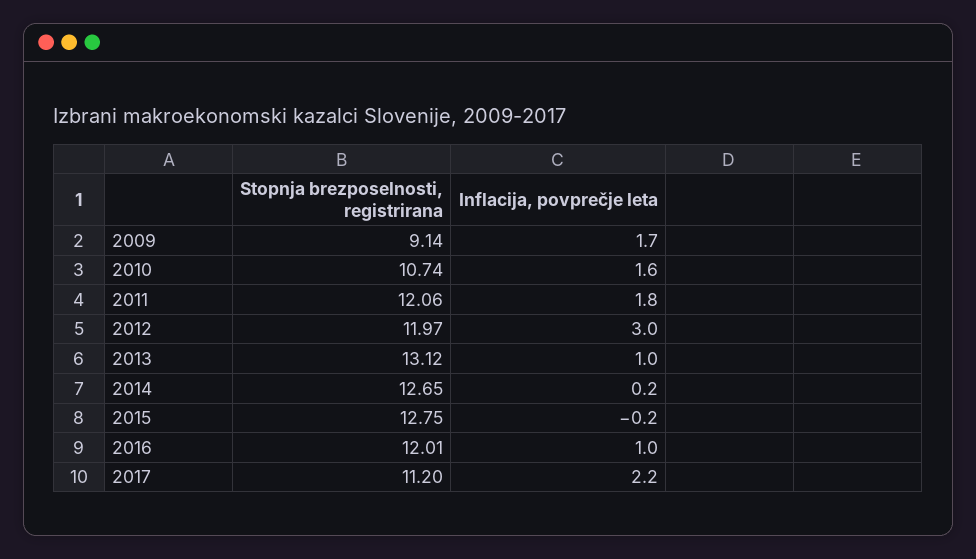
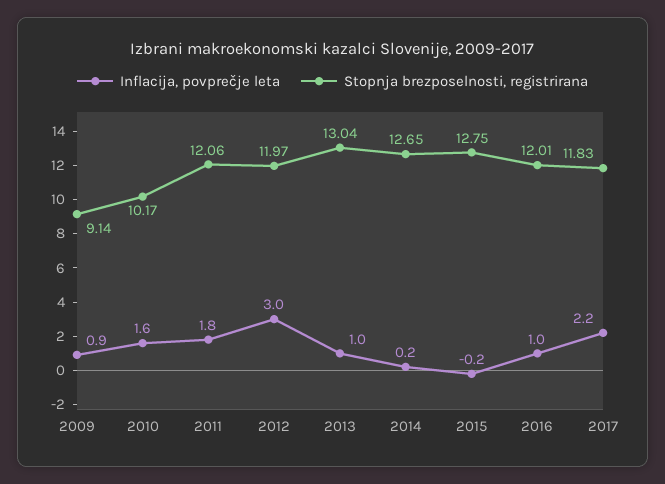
  {
    "Stopnja brezposelnosti, registrirana": {
      "2009": 9.14,
-     "2010": 10.74,
+     "2010": 10.17,
      "2011": 12.06,
      "2012": 11.97,
-     "2013": 13.12,
+     "2013": 13.04,
      "2014": 12.65,
      "2015": 12.75,
      "2016": 12.01,
-     "2017": 11.2
+     "2017": 11.83
    },
    "Inflacija, povprečje leta": {
-     "2009": 1.7,
+     "2009": 0.9,
      "2010": 1.6,
      "2011": 1.8,
      "2012": 3,
      "2013": 1,
      "2014": 0.2,
      "2015": -0.2,
      "2016": 1,
      "2017": 2.2
    }
  }

